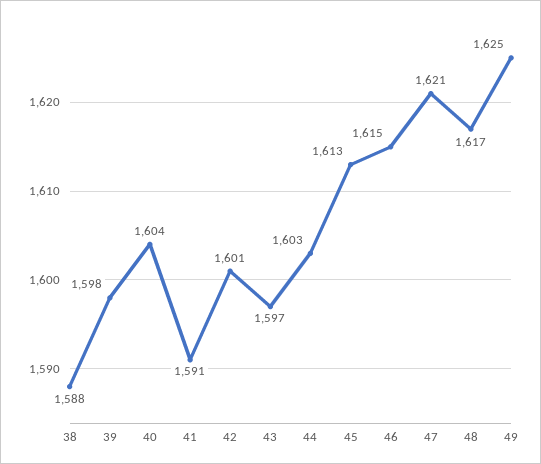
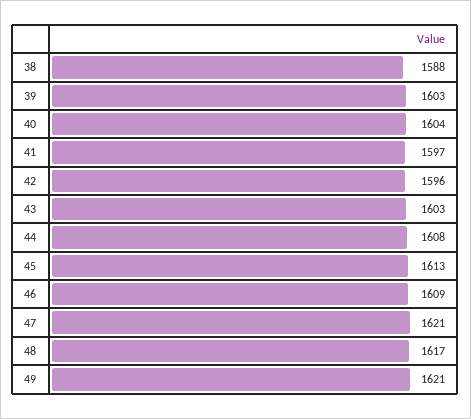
  {
    "38": 1588,
-   "39": 1598,
+   "39": 1603,
    "40": 1604,
-   "41": 1591,
+   "41": 1597,
-   "42": 1601,
+   "42": 1596,
-   "43": 1597,
+   "43": 1603,
-   "44": 1603,
+   "44": 1608,
    "45": 1613,
-   "46": 1615,
+   "46": 1609,
    "47": 1621,
    "48": 1617,
-   "49": 1625
+   "49": 1621
  }

